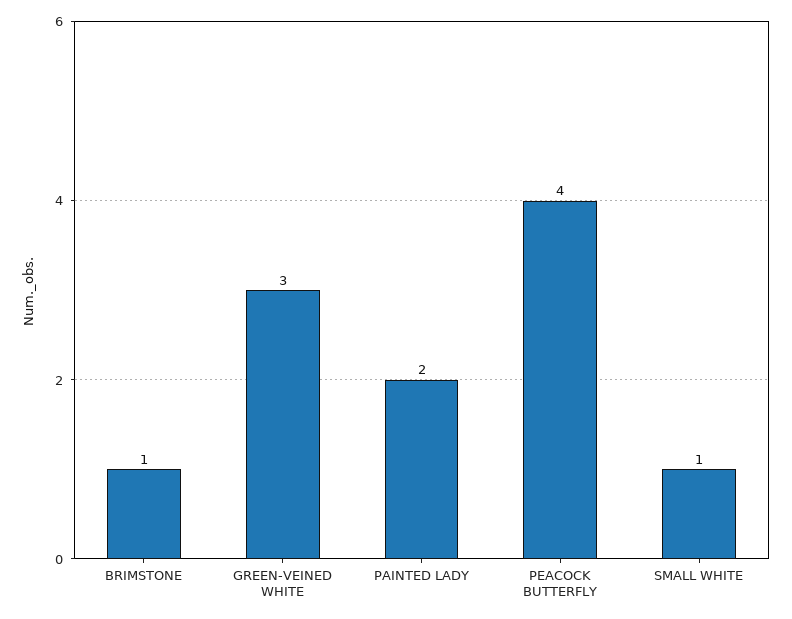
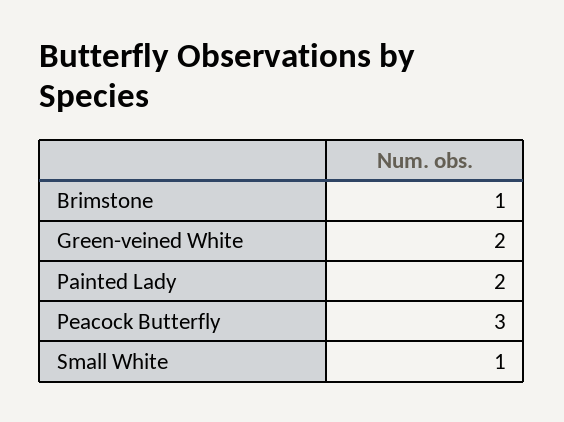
  {
    "BRIMSTONE": 1,
-   "GREEN-VEINED WHITE": 3,
+   "GREEN-VEINED WHITE": 2,
    "PAINTED LADY": 2,
-   "PEACOCK BUTTERFLY": 4,
+   "PEACOCK BUTTERFLY": 3,
    "SMALL WHITE": 1
  }

